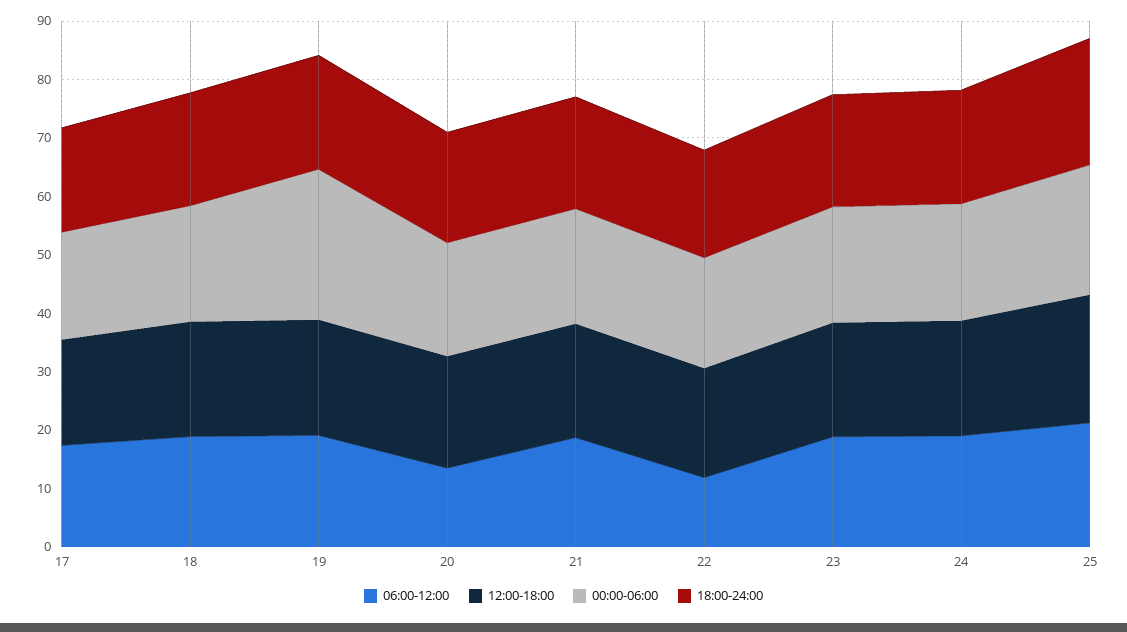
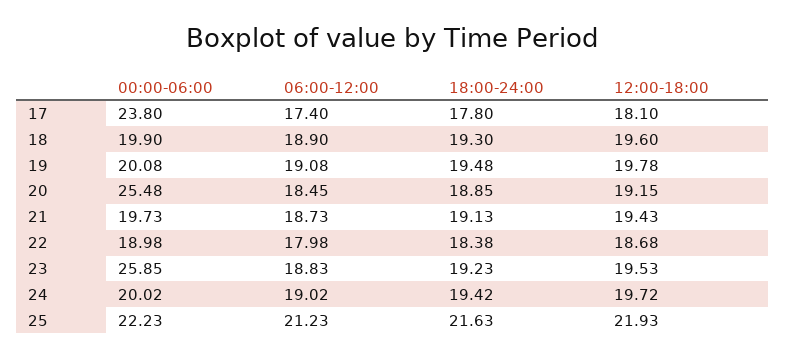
  {
    "06:00-12:00": {
      "17": 17.4,
      "18": 18.9,
      "19": 19.08,
-     "20": 14,
+     "20": 18.45,
      "21": 18.73,
-     "22": 12,
+     "22": 17.98,
      "23": 18.83,
      "24": 19.02,
      "25": 21.23
    },
    "12:00-18:00": {
      "17": 18.1,
      "18": 19.6,
      "19": 19.78,
      "20": 19.15,
      "21": 19.43,
      "22": 18.68,
      "23": 19.53,
      "24": 19.72,
      "25": 21.93
    },
    "00:00-06:00": {
-     "17": 18,
+     "17": 23.8,
      "18": 19.9,
-     "19": 26,
+     "19": 20.08,
-     "20": 20,
+     "20": 25.48,
      "21": 19.73,
      "22": 18.98,
-     "23": 20,
+     "23": 25.85,
      "24": 20.02,
      "25": 22.23
    },
    "18:00-24:00": {
      "17": 17.8,
      "18": 19.3,
      "19": 19.48,
      "20": 18.85,
      "21": 19.13,
      "22": 18.38,
      "23": 19.23,
      "24": 19.42,
      "25": 21.63
    }
  }

